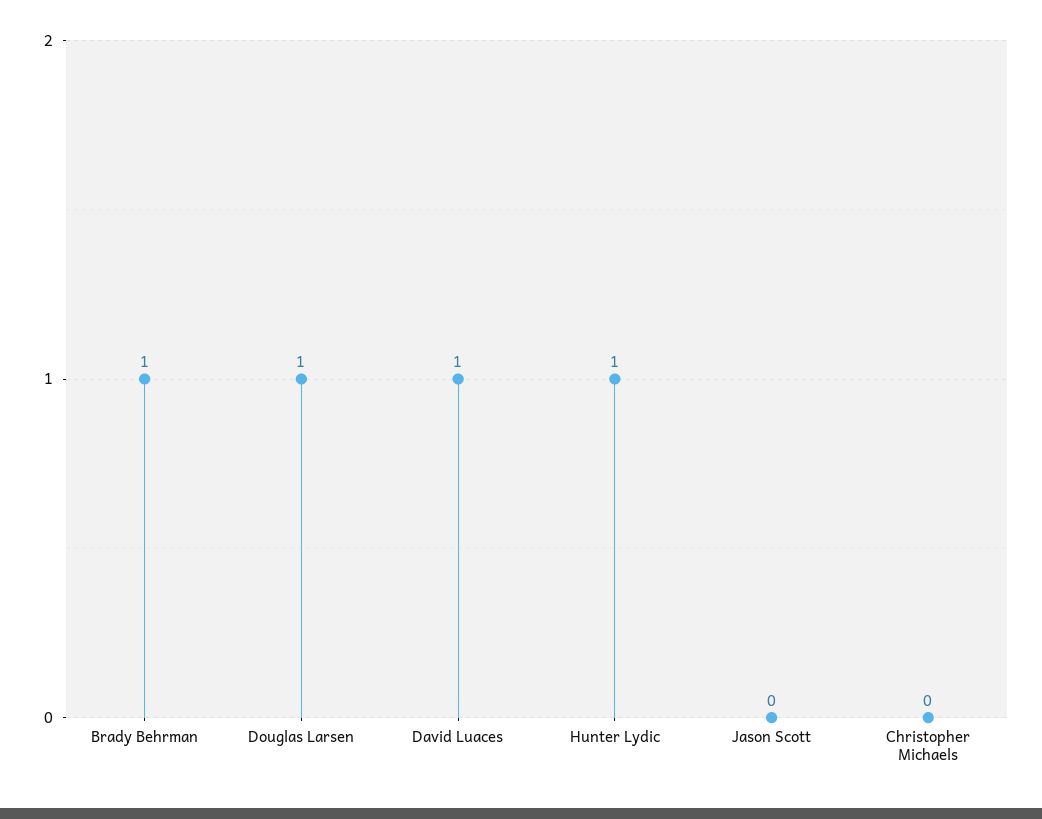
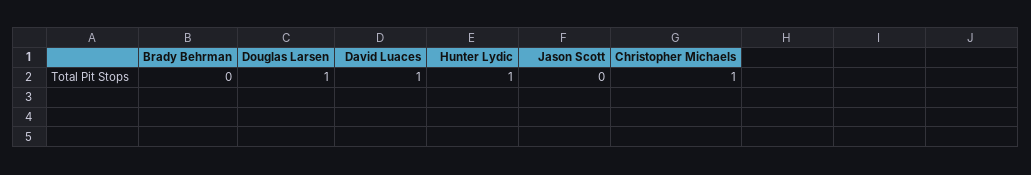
  {
-   "Brady Behrman": 1,
+   "Brady Behrman": 0,
    "Douglas Larsen": 1,
    "David Luaces": 1,
    "Hunter Lydic": 1,
    "Jason Scott": 0,
-   "Christopher Michaels": 0
+   "Christopher Michaels": 1
  }

